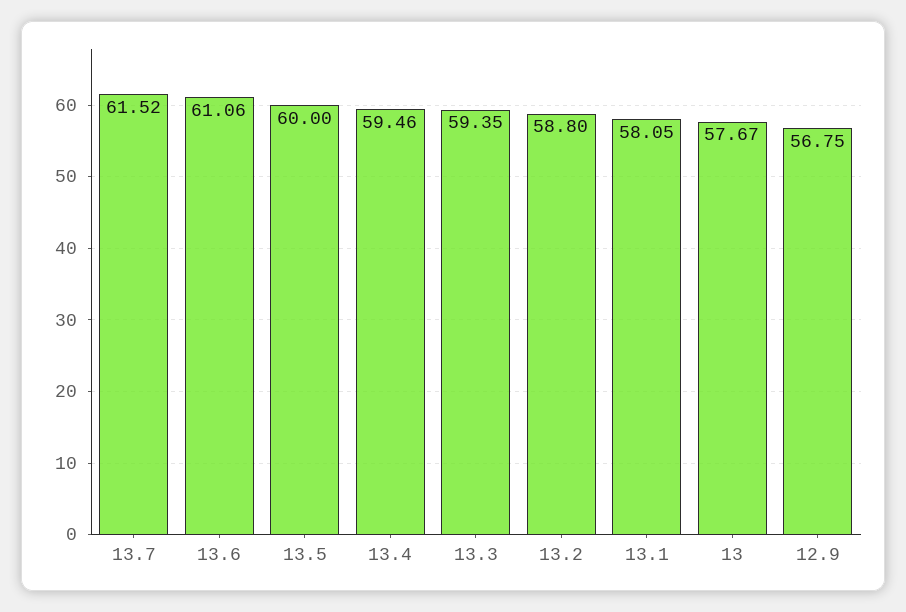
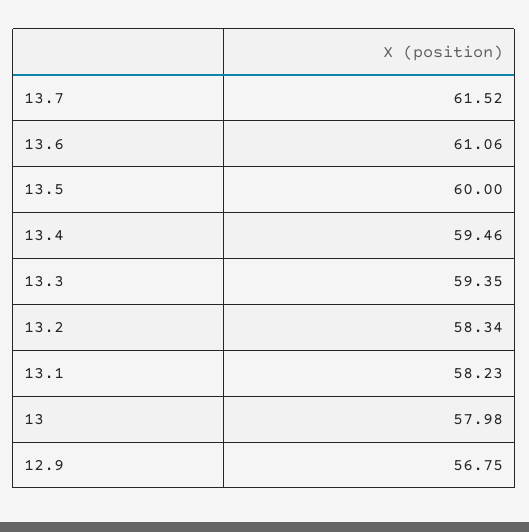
  {
    "13.7": 61.52,
    "13.6": 61.06,
    "13.5": 60,
    "13.4": 59.46,
    "13.3": 59.35,
-   "13.2": 58.8,
+   "13.2": 58.34,
-   "13.1": 58.05,
+   "13.1": 58.23,
-   "13": 57.67,
+   "13": 57.98,
    "12.9": 56.75
  }

